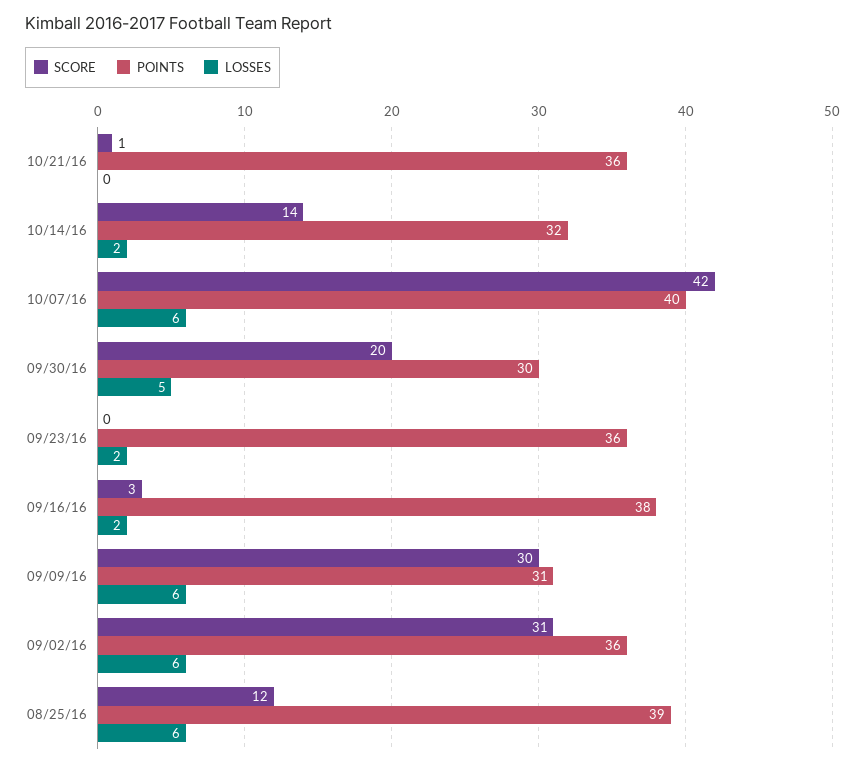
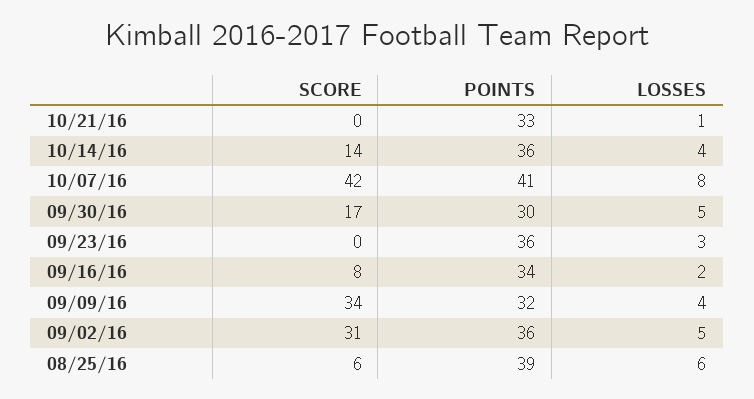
  {
    "SCORE": {
-     "10/21/16": 1,
+     "10/21/16": 0,
      "10/14/16": 14,
      "10/07/16": 42,
-     "09/30/16": 20,
+     "09/30/16": 17,
      "09/23/16": 0,
-     "09/16/16": 3,
+     "09/16/16": 8,
-     "09/09/16": 30,
+     "09/09/16": 34,
      "09/02/16": 31,
-     "08/25/16": 12
+     "08/25/16": 6
    },
    "POINTS": {
-     "10/21/16": 36,
+     "10/21/16": 33,
-     "10/14/16": 32,
+     "10/14/16": 36,
-     "10/07/16": 40,
+     "10/07/16": 41,
      "09/30/16": 30,
      "09/23/16": 36,
-     "09/16/16": 38,
+     "09/16/16": 34,
-     "09/09/16": 31,
+     "09/09/16": 32,
      "09/02/16": 36,
      "08/25/16": 39
    },
    "LOSSES": {
-     "10/21/16": 0,
+     "10/21/16": 1,
-     "10/14/16": 2,
+     "10/14/16": 4,
-     "10/07/16": 6,
+     "10/07/16": 8,
      "09/30/16": 5,
-     "09/23/16": 2,
+     "09/23/16": 3,
      "09/16/16": 2,
-     "09/09/16": 6,
+     "09/09/16": 4,
-     "09/02/16": 6,
+     "09/02/16": 5,
      "08/25/16": 6
    }
  }

